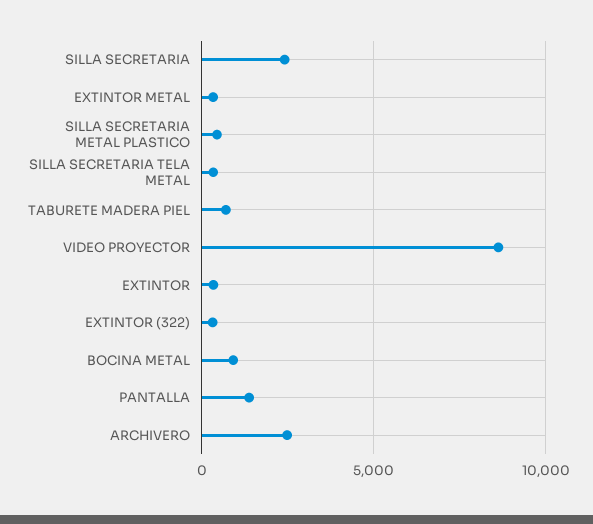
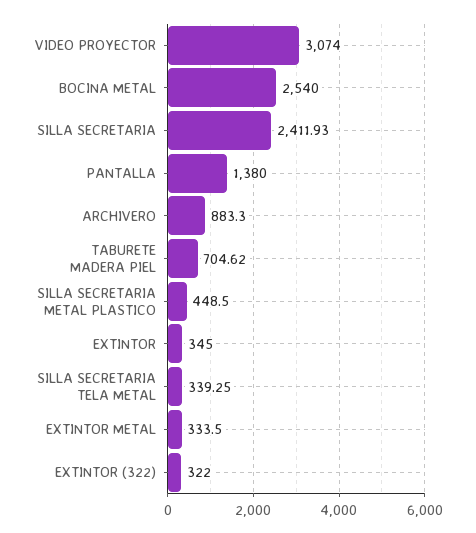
  {
    "SILLA SECRETARIA": 2411.93,
    "EXTINTOR METAL": 333.5,
    "SILLA SECRETARIA METAL PLASTICO": 448.5,
    "SILLA SECRETARIA TELA METAL": 339.25,
    "TABURETE MADERA PIEL": 704.62,
-   "VIDEO PROYECTOR": 8500,
+   "VIDEO PROYECTOR": 3074,
    "EXTINTOR": 345,
    "EXTINTOR (322)": 322,
-   "BOCINA METAL": 1000,
+   "BOCINA METAL": 2540,
    "PANTALLA": 1380,
-   "ARCHIVERO": 2500
+   "ARCHIVERO": 883.3
  }

